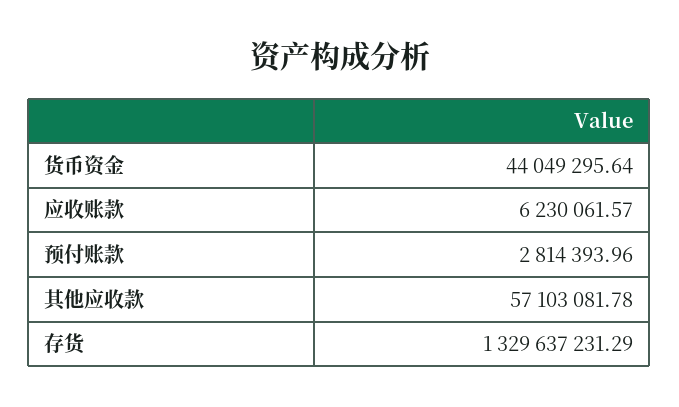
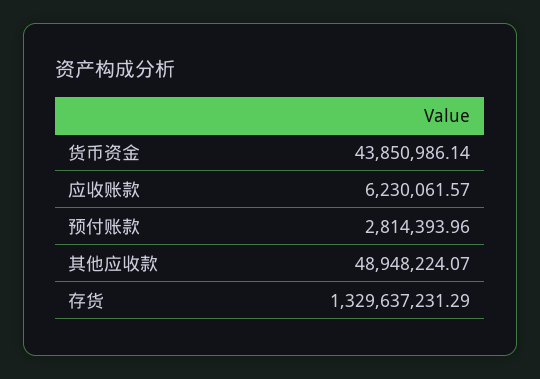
  {
-   "货币资金": 44049295.64,
+   "货币资金": 43850986.14,
    "应收账款": 6230061.57,
    "预付账款": 2814393.96,
-   "其他应收款": 57103081.78,
+   "其他应收款": 48948224.07,
    "存货": 1329637231.29
  }

